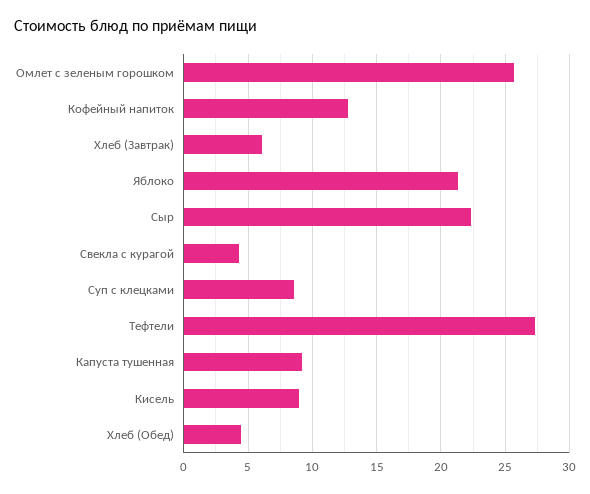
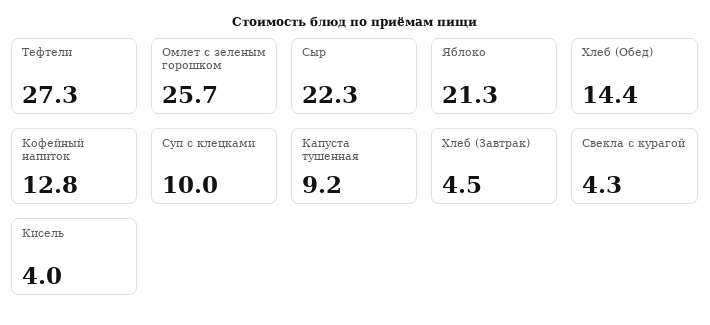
  {
    "Омлет с зеленым горошком": 25.7,
    "Кофейный напиток": 12.8,
-   "Хлеб (Завтрак)": 6,
+   "Хлеб (Завтрак)": 4.5,
    "Яблоко": 21.3,
    "Сыр": 22.3,
    "Свекла с курагой": 4.3,
-   "Суп с клецками": 8.5,
+   "Суп с клецками": 10,
    "Тефтели": 27.3,
    "Капуста тушенная": 9.2,
-   "Кисель": 9,
+   "Кисель": 4,
-   "Хлеб (Обед)": 4.5
+   "Хлеб (Обед)": 14.4
  }

